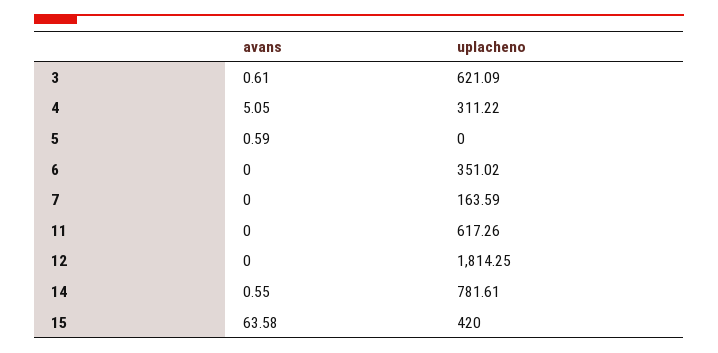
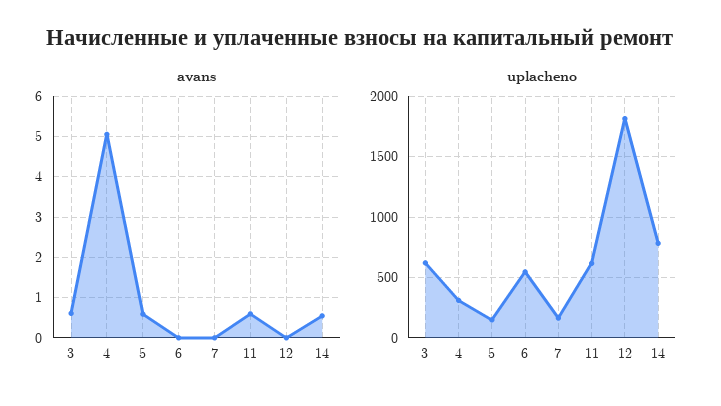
  {
    "avans": {
      "3": 0.61,
      "4": 5.05,
      "5": 0.59,
      "6": 0,
      "7": 0,
-     "11": 0,
+     "11": 0.6,
      "12": 0,
-     "14": 0.55,
+     "14": 0.55
-     "15": 63.58
    },
    "uplacheno": {
      "3": 621.09,
      "4": 311.22,
-     "5": 0,
+     "5": 150,
-     "6": 351.02,
+     "6": 550,
      "7": 163.59,
      "11": 617.26,
      "12": 1814.25,
-     "14": 781.61,
+     "14": 781.61
-     "15": 420
    }
  }

